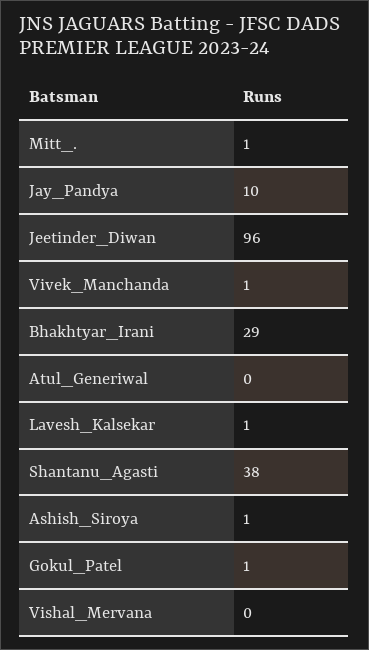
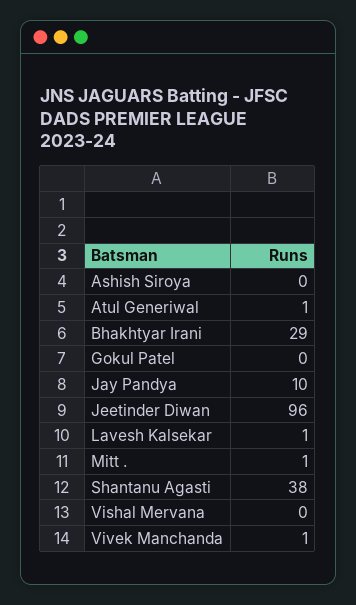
  {
    "Mitt_.": 1,
    "Jay_Pandya": 10,
    "Jeetinder_Diwan": 96,
    "Vivek_Manchanda": 1,
    "Bhakhtyar_Irani": 29,
-   "Atul_Generiwal": 0,
+   "Atul_Generiwal": 1,
    "Lavesh_Kalsekar": 1,
    "Shantanu_Agasti": 38,
-   "Ashish_Siroya": 1,
+   "Ashish_Siroya": 0,
-   "Gokul_Patel": 1,
+   "Gokul_Patel": 0,
    "Vishal_Mervana": 0
  }

